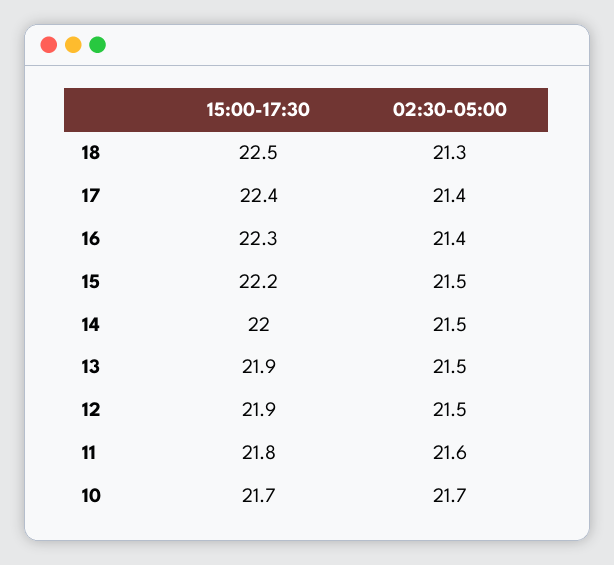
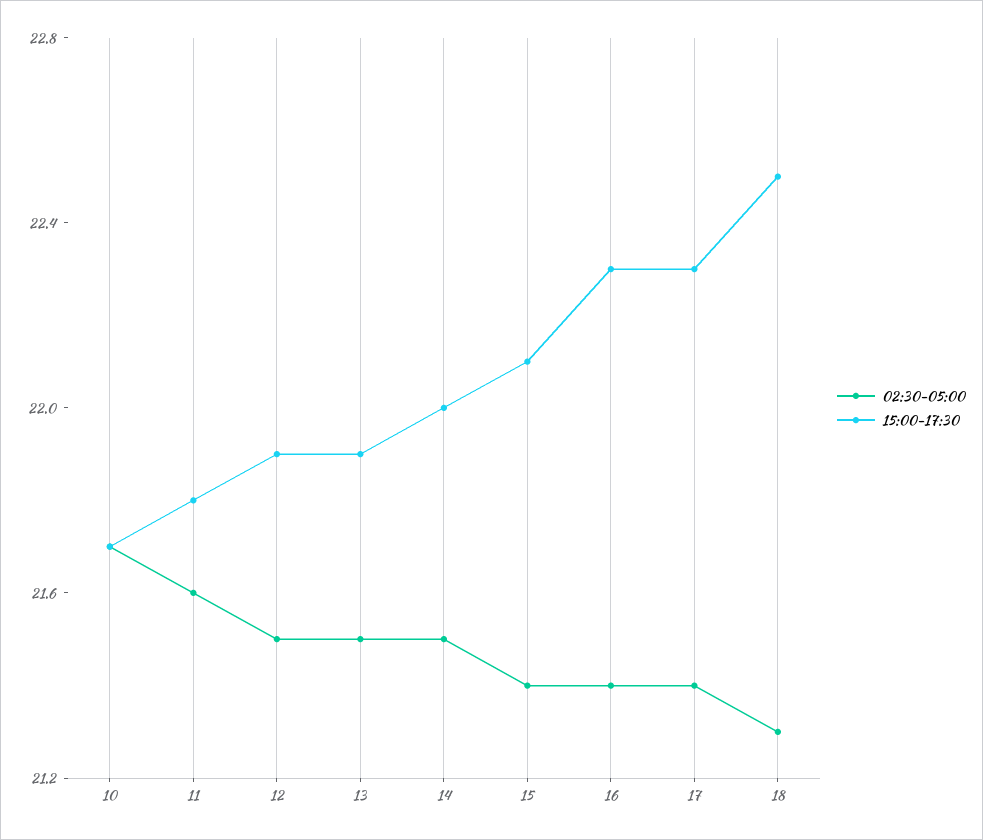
  {
    "15:00-17:30": {
      "18": 22.5,
-     "17": 22.4,
+     "17": 22.3,
      "16": 22.3,
-     "15": 22.2,
+     "15": 22.1,
      "14": 22,
      "13": 21.9,
      "12": 21.9,
      "11": 21.8,
      "10": 21.7
    },
    "02:30-05:00": {
      "18": 21.3,
      "17": 21.4,
      "16": 21.4,
-     "15": 21.5,
+     "15": 21.4,
      "14": 21.5,
      "13": 21.5,
      "12": 21.5,
      "11": 21.6,
      "10": 21.7
    }
  }

